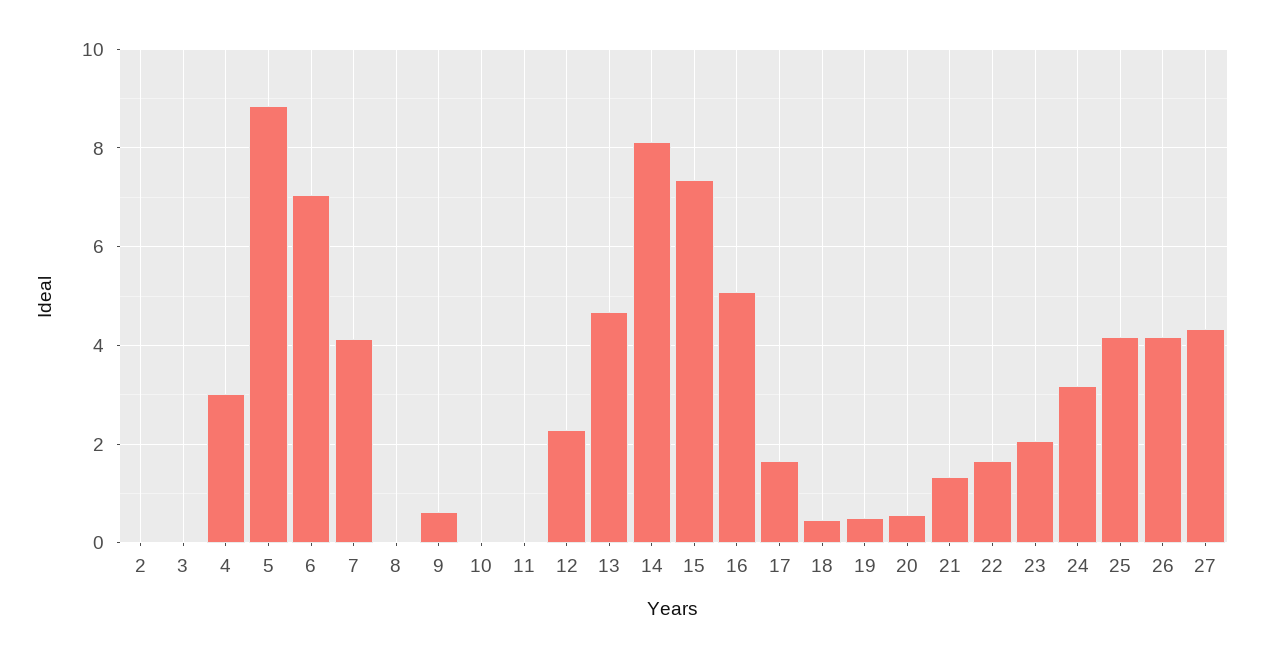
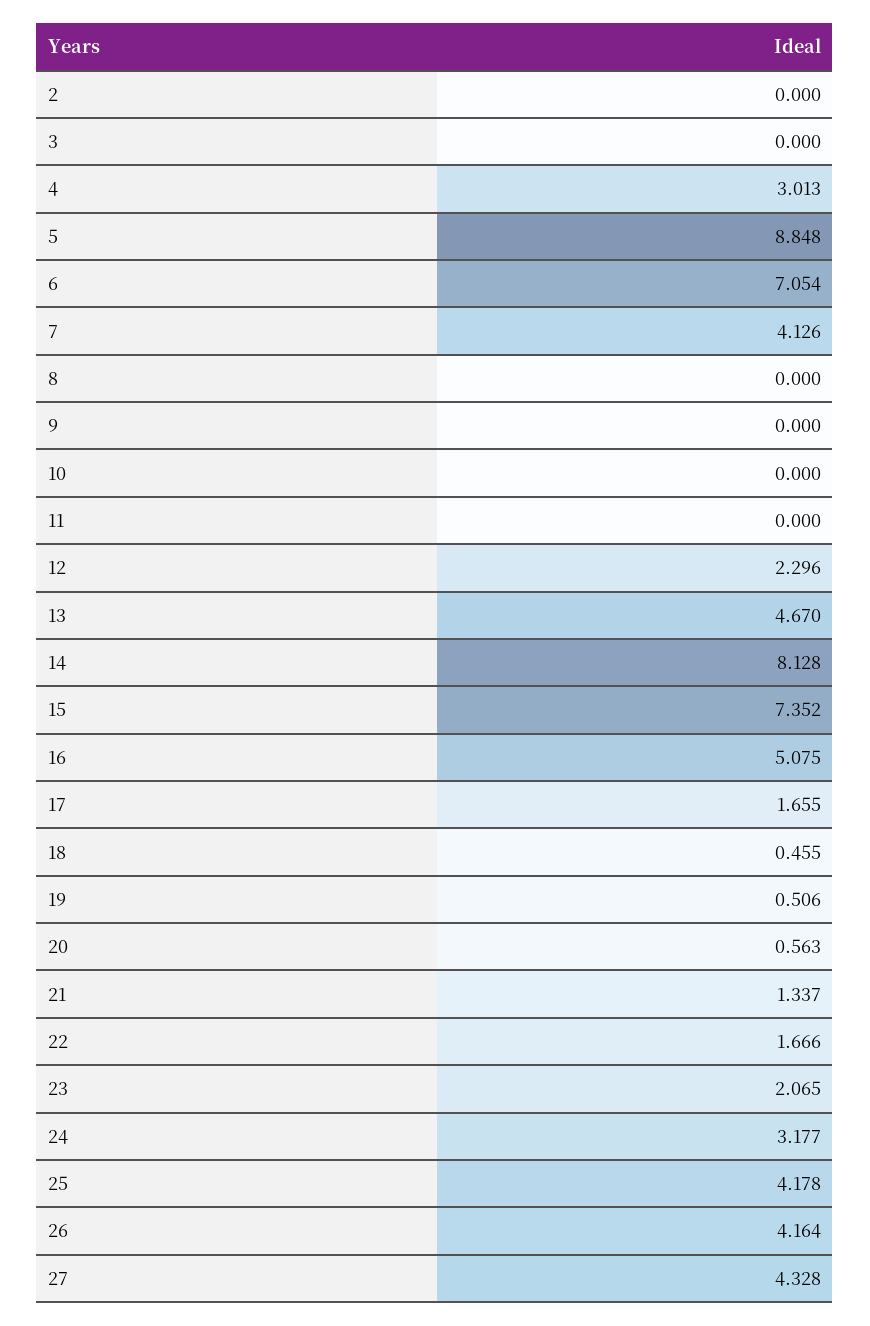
  {
    "2": 0,
    "3": 0,
    "4": 3.013,
    "5": 8.848,
    "6": 7.054,
    "7": 4.126,
    "8": 0,
-   "9": 0.6,
+   "9": 0,
    "10": 0,
    "11": 0,
    "12": 2.296,
    "13": 4.67,
    "14": 8.128,
    "15": 7.352,
    "16": 5.075,
    "17": 1.655,
    "18": 0.455,
    "19": 0.506,
    "20": 0.563,
    "21": 1.337,
    "22": 1.666,
    "23": 2.065,
    "24": 3.177,
    "25": 4.178,
    "26": 4.164,
    "27": 4.328
  }

